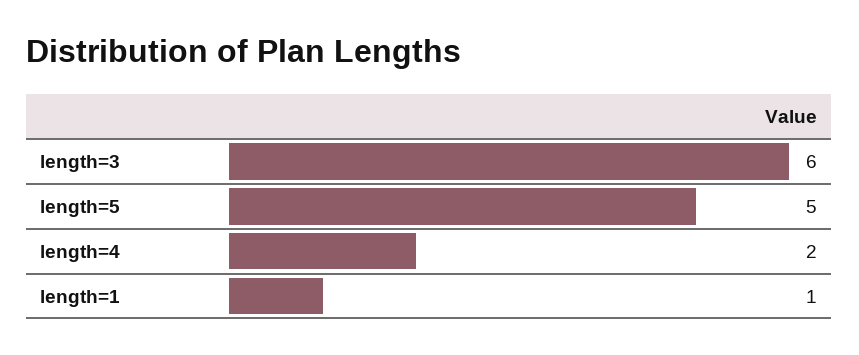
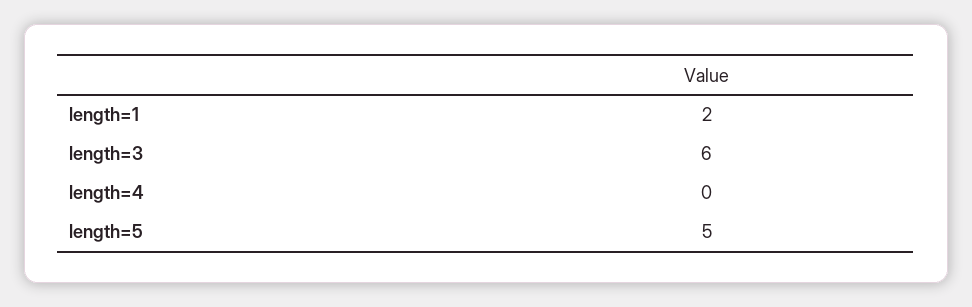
  {
    "length=3": 6,
    "length=5": 5,
-   "length=4": 2,
+   "length=4": 0,
-   "length=1": 1
+   "length=1": 2
  }

